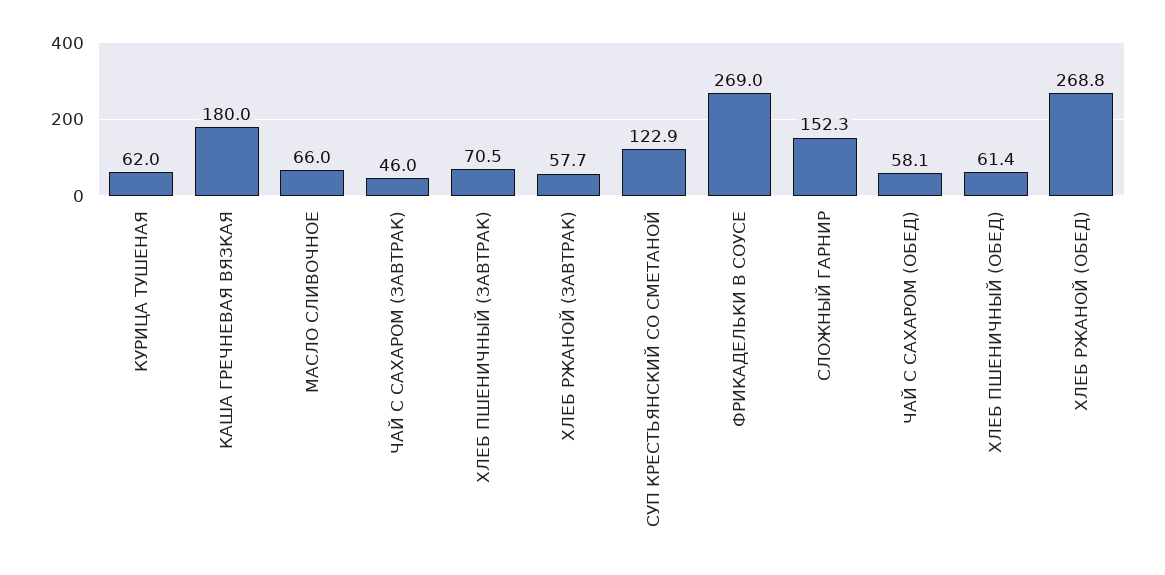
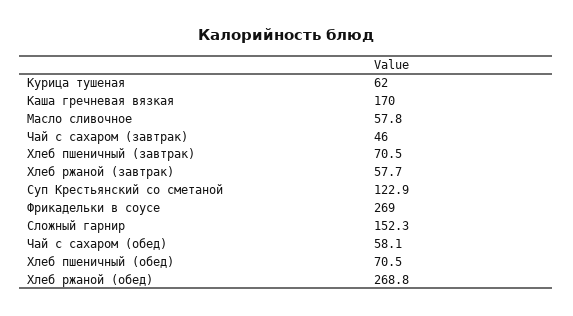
  {
    "КУРИЦА ТУШЕНАЯ": 62,
-   "КАША ГРЕЧНЕВАЯ ВЯЗКАЯ": 180,
+   "КАША ГРЕЧНЕВАЯ ВЯЗКАЯ": 170,
-   "МАСЛО СЛИВОЧНОЕ": 66,
+   "МАСЛО СЛИВОЧНОЕ": 57.8,
    "ЧАЙ С САХАРОМ (ЗАВТРАК)": 46,
    "ХЛЕБ ПШЕНИЧНЫЙ (ЗАВТРАК)": 70.5,
    "ХЛЕБ РЖАНОЙ (ЗАВТРАК)": 57.7,
    "СУП КРЕСТЬЯНСКИЙ СО СМЕТАНОЙ": 122.9,
    "ФРИКАДЕЛЬКИ В СОУСЕ": 269,
    "СЛОЖНЫЙ ГАРНИР": 152.3,
    "ЧАЙ С САХАРОМ (ОБЕД)": 58.1,
-   "ХЛЕБ ПШЕНИЧНЫЙ (ОБЕД)": 61.4,
+   "ХЛЕБ ПШЕНИЧНЫЙ (ОБЕД)": 70.5,
    "ХЛЕБ РЖАНОЙ (ОБЕД)": 268.8
  }

